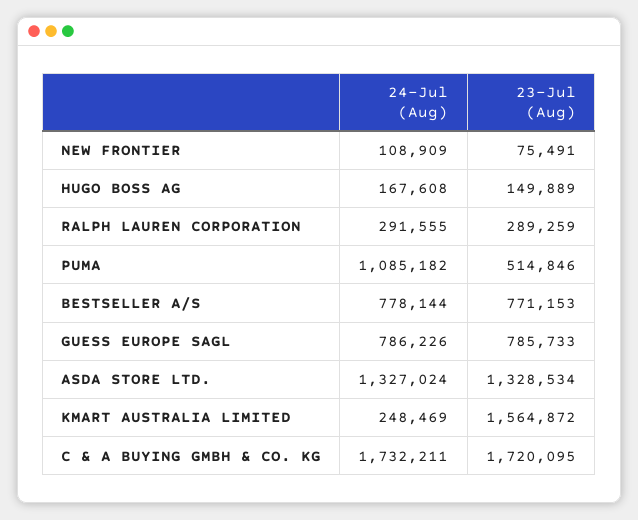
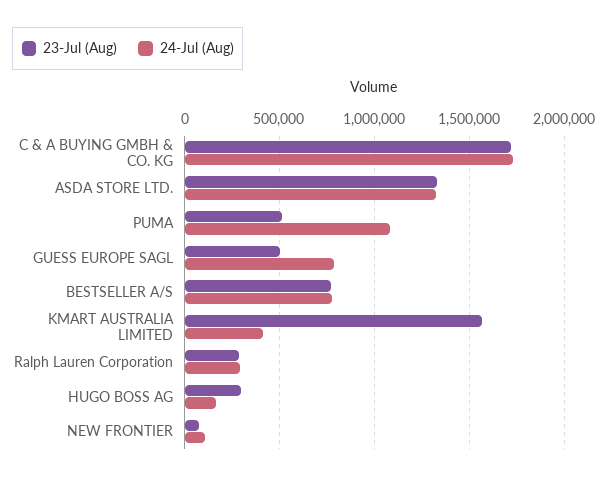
  {
    "24-Jul (Aug)": {
      "NEW FRONTIER": 108909,
      "HUGO BOSS AG": 167608,
      "RALPH LAUREN CORPORATION": 291555,
      "PUMA": 1085182,
      "BESTSELLER A/S": 778144,
      "GUESS EUROPE SAGL": 786226,
      "ASDA STORE LTD.": 1327024,
-     "KMART AUSTRALIA LIMITED": 248469,
+     "KMART AUSTRALIA LIMITED": 400000,
      "C & A BUYING GMBH & CO. KG": 1732211
    },
    "23-Jul (Aug)": {
      "NEW FRONTIER": 75491,
-     "HUGO BOSS AG": 149889,
+     "HUGO BOSS AG": 300000,
      "RALPH LAUREN CORPORATION": 289259,
      "PUMA": 514846,
      "BESTSELLER A/S": 771153,
-     "GUESS EUROPE SAGL": 785733,
+     "GUESS EUROPE SAGL": 500000,
      "ASDA STORE LTD.": 1328534,
      "KMART AUSTRALIA LIMITED": 1564872,
      "C & A BUYING GMBH & CO. KG": 1720095
    }
  }

